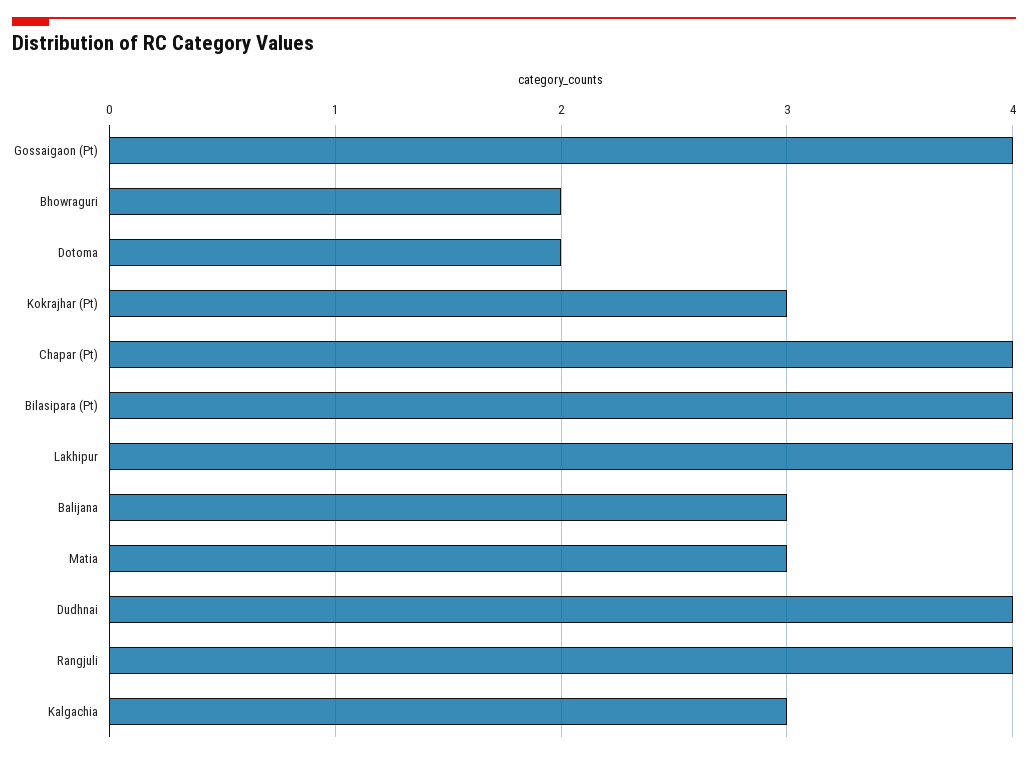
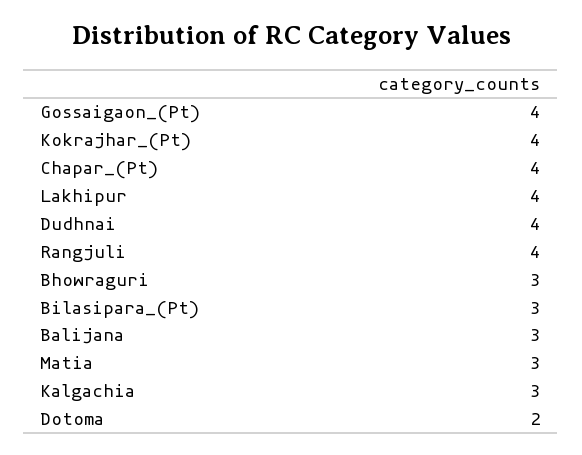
  {
    "Gossaigaon (Pt)": 4,
-   "Bhowraguri": 2,
+   "Bhowraguri": 3,
    "Dotoma": 2,
-   "Kokrajhar (Pt)": 3,
+   "Kokrajhar (Pt)": 4,
    "Chapar (Pt)": 4,
-   "Bilasipara (Pt)": 4,
+   "Bilasipara (Pt)": 3,
    "Lakhipur": 4,
    "Balijana": 3,
    "Matia": 3,
    "Dudhnai": 4,
    "Rangjuli": 4,
    "Kalgachia": 3
  }

